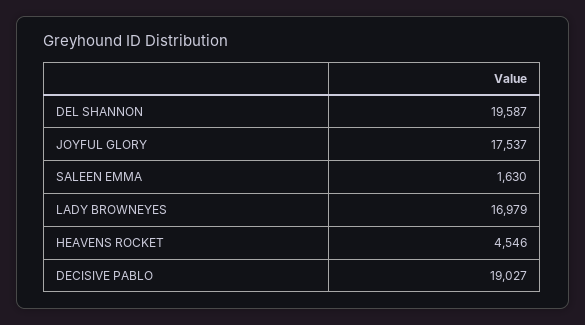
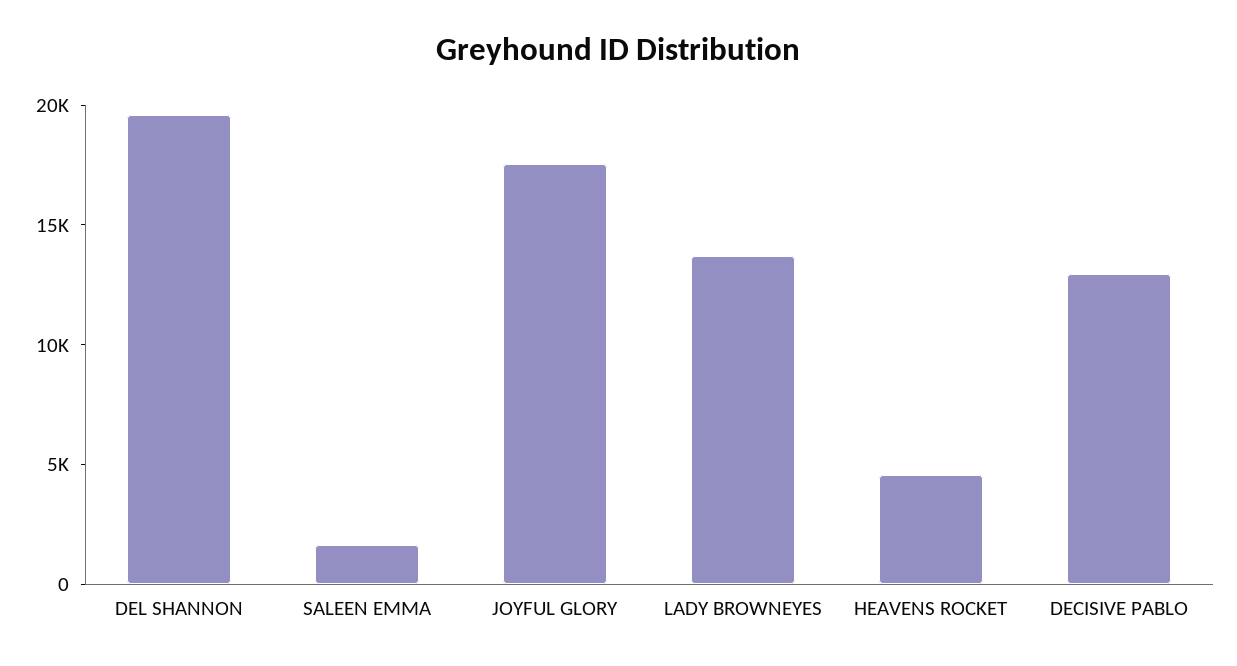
  {
    "DEL SHANNON": 19587,
    "JOYFUL GLORY": 17537,
    "SALEEN EMMA": 1630,
-   "LADY BROWNEYES": 16979,
+   "LADY BROWNEYES": 14000,
    "HEAVENS ROCKET": 4546,
-   "DECISIVE PABLO": 19027
+   "DECISIVE PABLO": 13000
  }

